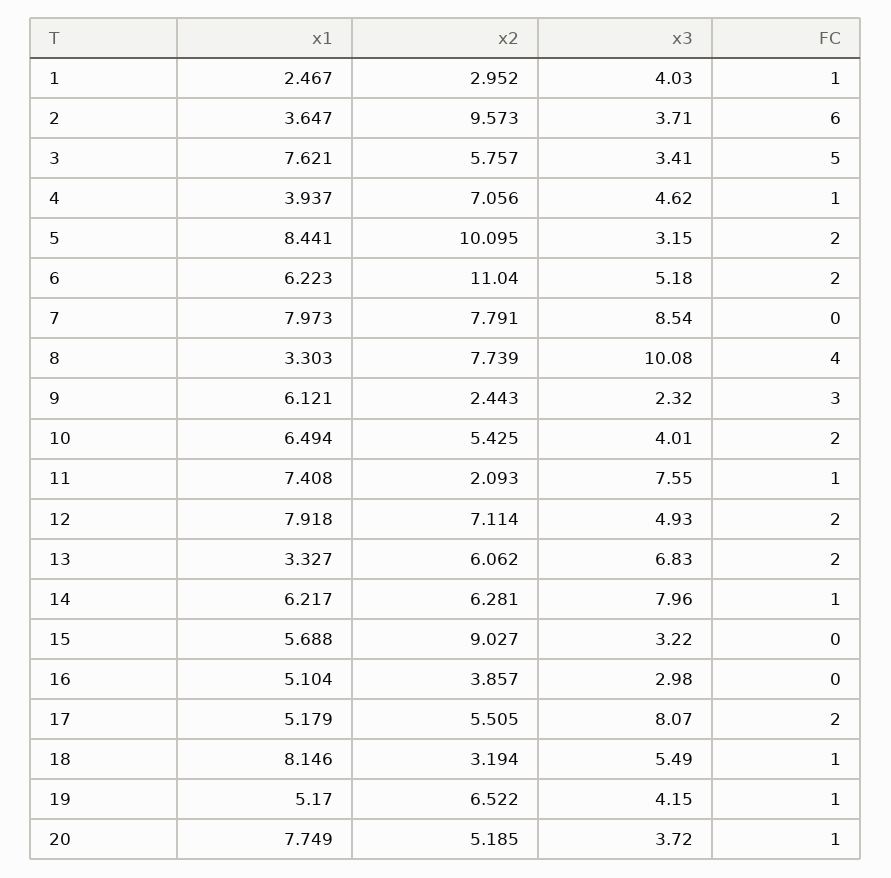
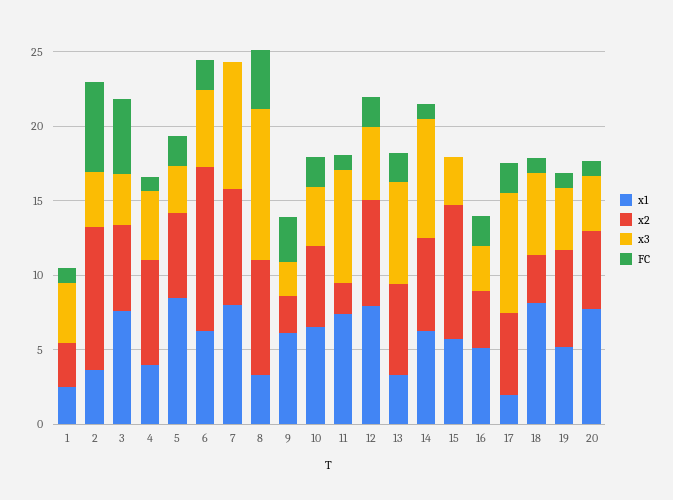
  {
    "x1": {
      "1": 2.467,
      "2": 3.647,
      "3": 7.621,
      "4": 3.937,
      "5": 8.441,
      "6": 6.223,
      "7": 7.973,
      "8": 3.303,
      "9": 6.121,
      "10": 6.494,
      "11": 7.408,
      "12": 7.918,
      "13": 3.327,
      "14": 6.217,
      "15": 5.688,
      "16": 5.104,
-     "17": 5.179,
+     "17": 2,
      "18": 8.146,
      "19": 5.17,
      "20": 7.749
    },
    "x2": {
      "1": 2.952,
      "2": 9.573,
      "3": 5.757,
      "4": 7.056,
-     "5": 10.095,
+     "5": 6,
      "6": 11.04,
      "7": 7.791,
      "8": 7.739,
      "9": 2.443,
      "10": 5.425,
      "11": 2.093,
      "12": 7.114,
      "13": 6.062,
      "14": 6.281,
      "15": 9.027,
      "16": 3.857,
      "17": 5.505,
      "18": 3.194,
      "19": 6.522,
      "20": 5.185
    },
    "x3": {
      "1": 4.03,
      "2": 3.71,
      "3": 3.41,
      "4": 4.62,
      "5": 3.15,
      "6": 5.18,
      "7": 8.54,
      "8": 10.08,
      "9": 2.32,
      "10": 4.01,
      "11": 7.55,
      "12": 4.93,
      "13": 6.83,
      "14": 7.96,
      "15": 3.22,
      "16": 2.98,
      "17": 8.07,
      "18": 5.49,
      "19": 4.15,
      "20": 3.72
    },
    "FC": {
      "1": 1,
      "2": 6,
      "3": 5,
      "4": 1,
      "5": 2,
      "6": 2,
      "7": 0,
      "8": 4,
      "9": 3,
      "10": 2,
      "11": 1,
      "12": 2,
      "13": 2,
      "14": 1,
      "15": 0,
-     "16": 0,
+     "16": 2,
      "17": 2,
      "18": 1,
      "19": 1,
      "20": 1
    }
  }

